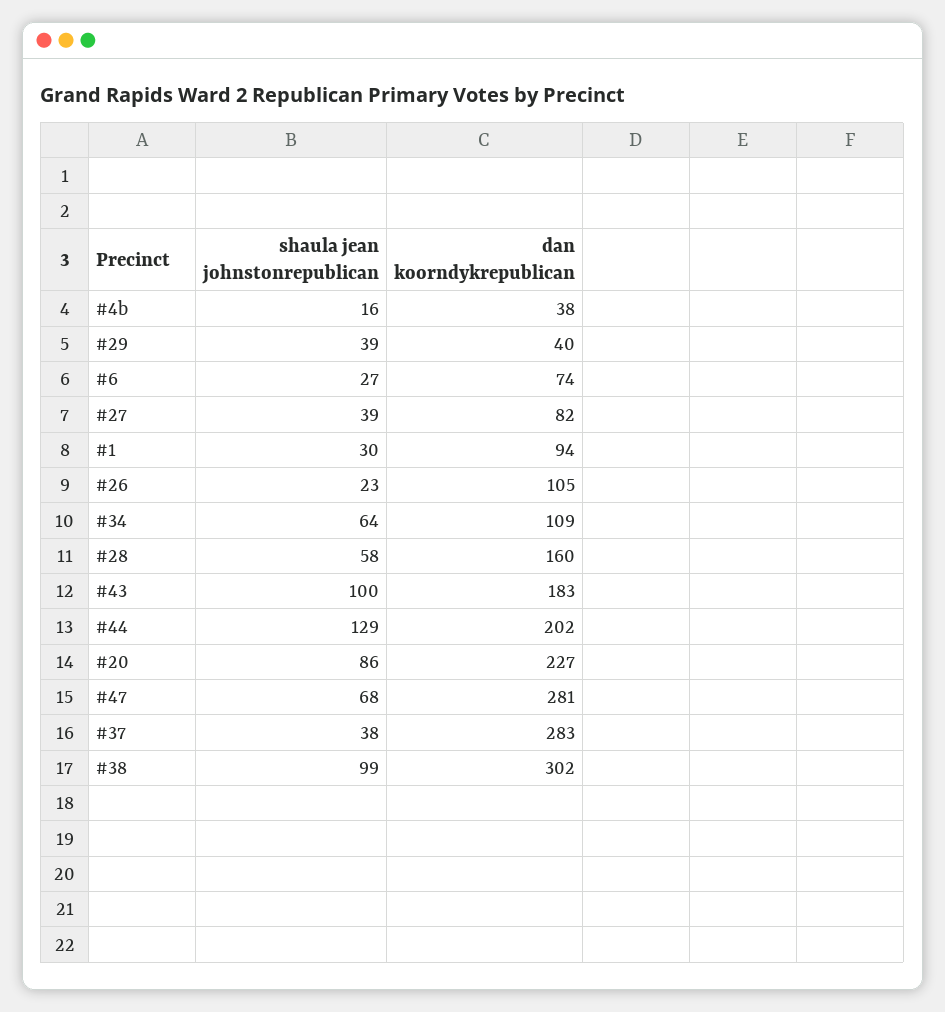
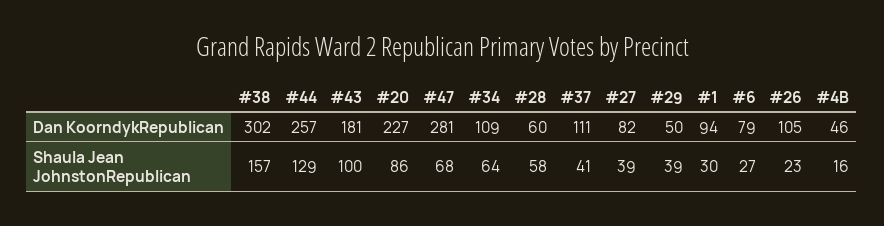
  {
    "shaula jean johnstonrepublican": {
      "#4b": 16,
      "#29": 39,
      "#6": 27,
      "#27": 39,
      "#1": 30,
      "#26": 23,
      "#34": 64,
      "#28": 58,
      "#43": 100,
      "#44": 129,
      "#20": 86,
      "#47": 68,
-     "#37": 38,
+     "#37": 41,
-     "#38": 99
+     "#38": 157
    },
    "dan koorndykrepublican": {
-     "#4b": 38,
+     "#4b": 46,
-     "#29": 40,
+     "#29": 50,
-     "#6": 74,
+     "#6": 79,
      "#27": 82,
      "#1": 94,
      "#26": 105,
      "#34": 109,
-     "#28": 160,
+     "#28": 60,
-     "#43": 183,
+     "#43": 181,
-     "#44": 202,
+     "#44": 257,
      "#20": 227,
      "#47": 281,
-     "#37": 283,
+     "#37": 111,
      "#38": 302
    }
  }

